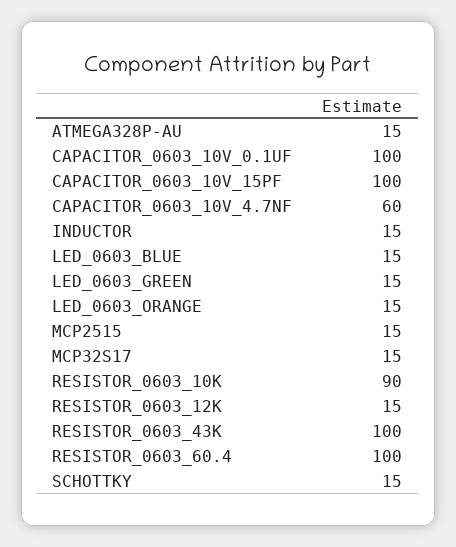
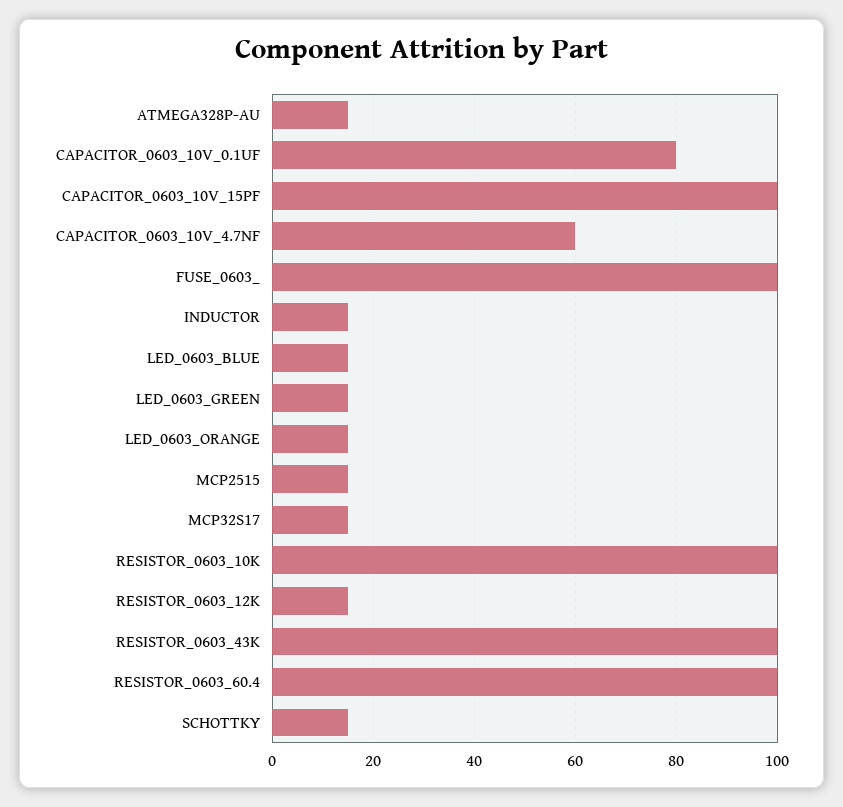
  {
    "ATMEGA328P-AU": 15,
-   "CAPACITOR_0603_10V_0.1UF": 100,
+   "CAPACITOR_0603_10V_0.1UF": 80,
    "CAPACITOR_0603_10V_15PF": 100,
    "CAPACITOR_0603_10V_4.7NF": 60,
    "INDUCTOR": 15,
    "LED_0603_BLUE": 15,
    "LED_0603_GREEN": 15,
    "LED_0603_ORANGE": 15,
    "MCP2515": 15,
    "MCP32S17": 15,
-   "RESISTOR_0603_10K": 90,
+   "RESISTOR_0603_10K": 100,
    "RESISTOR_0603_12K": 15,
    "RESISTOR_0603_43K": 100,
    "RESISTOR_0603_60.4": 100,
-   "SCHOTTKY": 15
+   "SCHOTTKY": 15,
+   "FUSE_0603_": 100
  }

